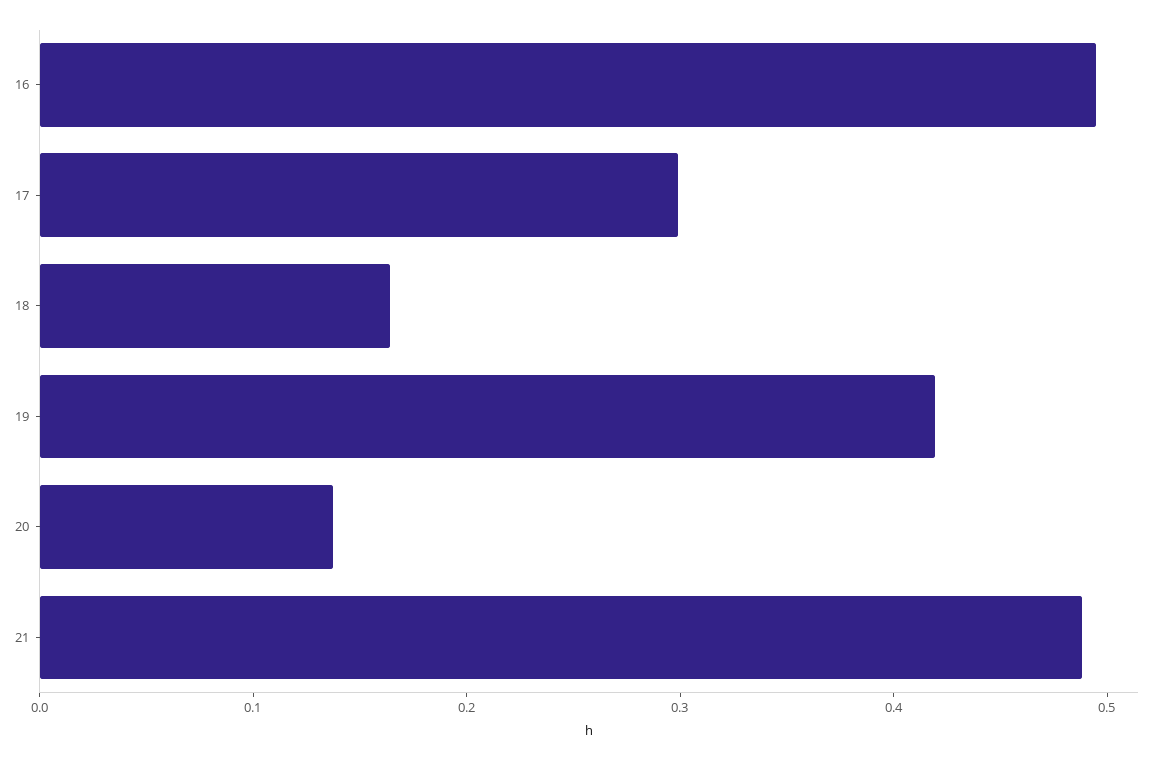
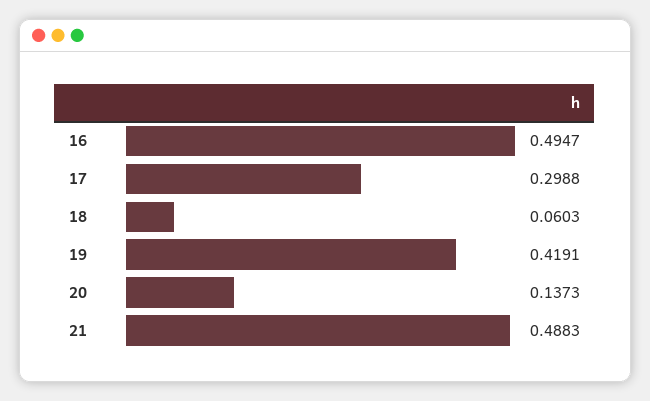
  {
    "16": 0.4947,
    "17": 0.2988,
-   "18": 0.16,
+   "18": 0.0603,
    "19": 0.4191,
    "20": 0.1373,
    "21": 0.4883
  }

